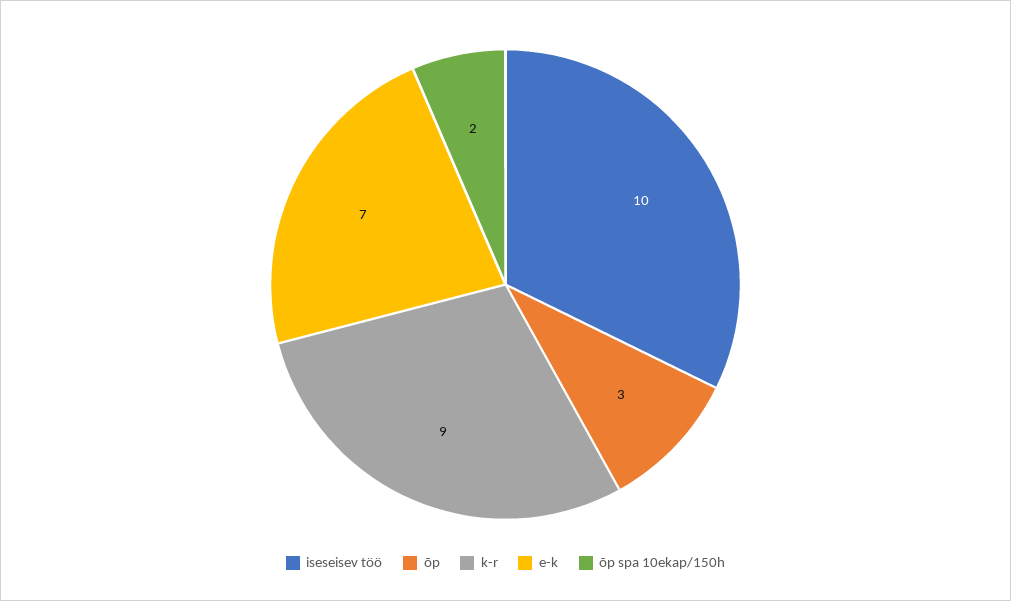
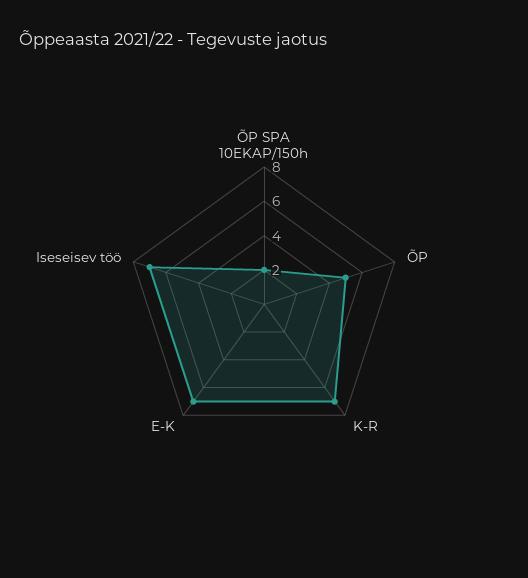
  {
-   "iseseisev töö": 10,
+   "iseseisev töö": 7,
-   "õp": 3,
+   "õp": 5,
-   "k-r": 9,
+   "k-r": 7,
    "e-k": 7,
    "õp spa 10ekap/150h": 2
  }

